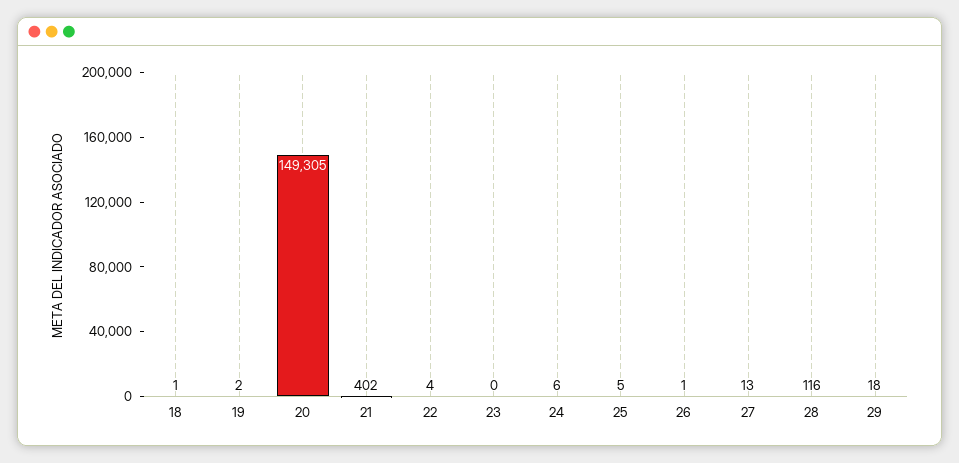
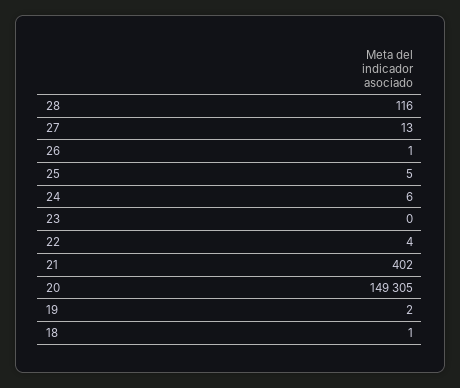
  {
    "18": 1,
    "19": 2,
    "20": 149305,
    "21": 402,
    "22": 4,
    "23": 0,
    "24": 6,
    "25": 5,
    "26": 1,
    "27": 13,
-   "28": 116,
+   "28": 116
-   "29": 18
  }

